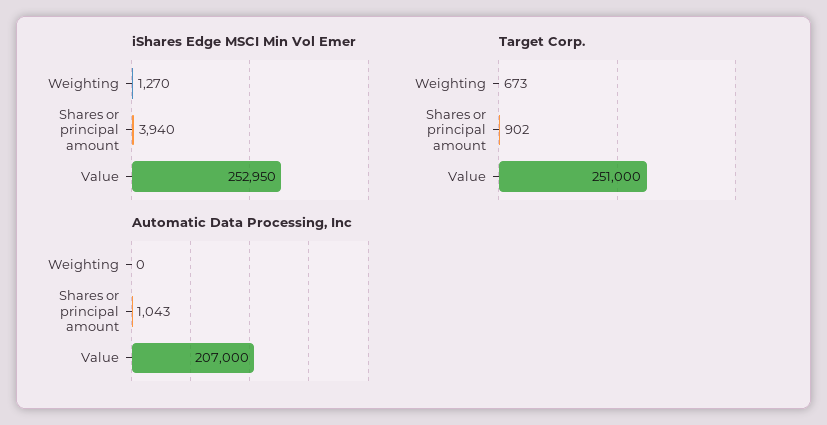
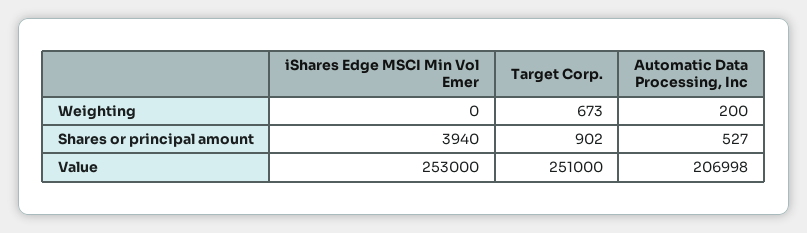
  {
    "iShares Edge MSCI Min Vol Emer": {
-     "Weighting": 1270,
+     "Weighting": 0,
      "Shares or principal amount": 3940,
-     "Value": 252950
+     "Value": 253000
    },
    "Target Corp.": {
      "Weighting": 673,
      "Shares or principal amount": 902,
      "Value": 251000
    },
    "Automatic Data Processing, Inc": {
-     "Weighting": 0,
+     "Weighting": 200,
-     "Shares or principal amount": 1043,
+     "Shares or principal amount": 527,
-     "Value": 207000
+     "Value": 206998
    }
  }

